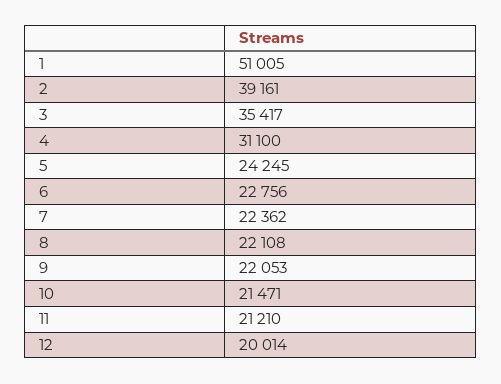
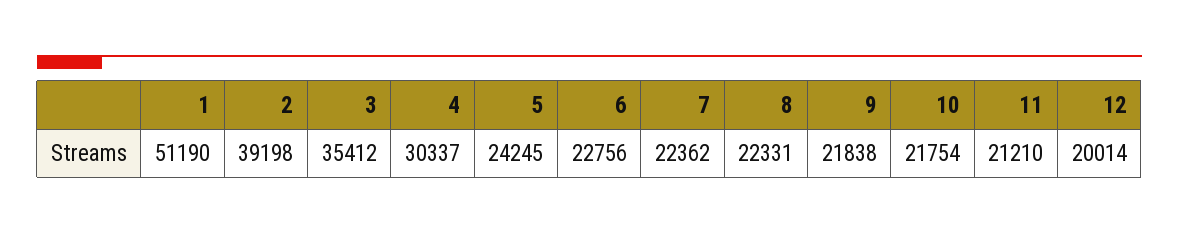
  {
-   "1": 51005,
+   "1": 51190,
-   "2": 39161,
+   "2": 39198,
-   "3": 35417,
+   "3": 35412,
-   "4": 31100,
+   "4": 30337,
    "5": 24245,
    "6": 22756,
    "7": 22362,
-   "8": 22108,
+   "8": 22331,
-   "9": 22053,
+   "9": 21838,
-   "10": 21471,
+   "10": 21754,
    "11": 21210,
    "12": 20014
  }

